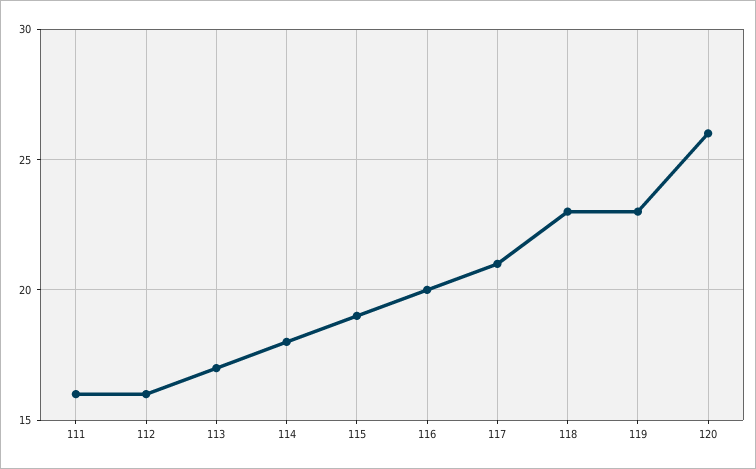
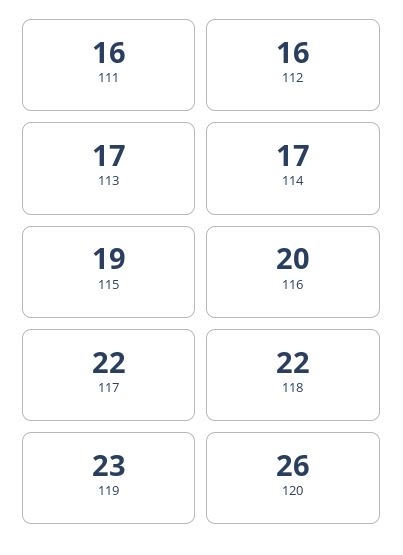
  {
    "111": 16,
    "112": 16,
    "113": 17,
-   "114": 18,
+   "114": 17,
    "115": 19,
    "116": 20,
-   "117": 21,
+   "117": 22,
-   "118": 23,
+   "118": 22,
    "119": 23,
    "120": 26
  }

